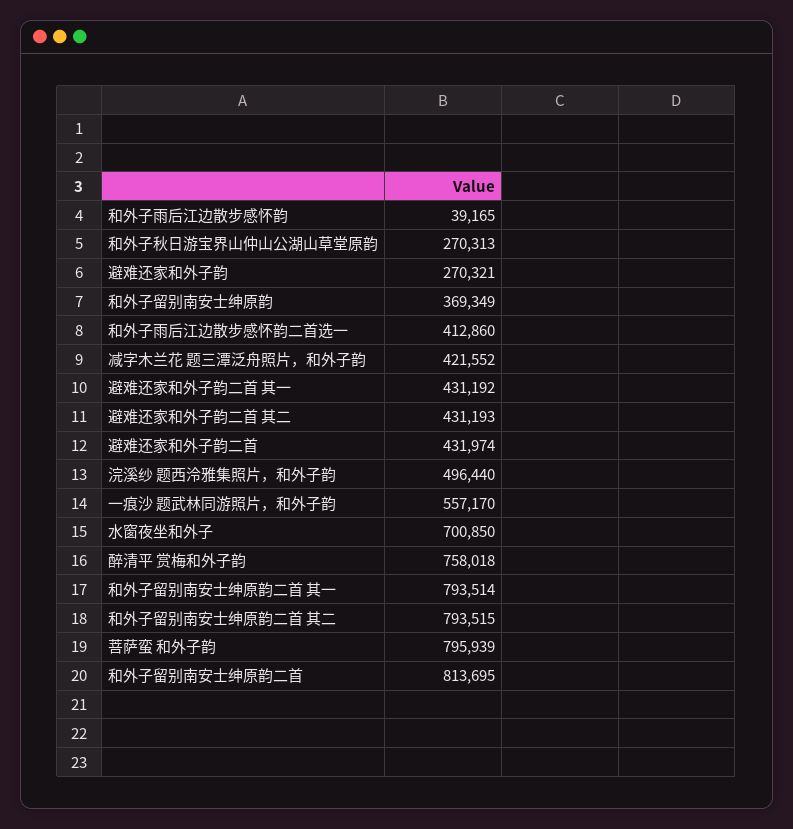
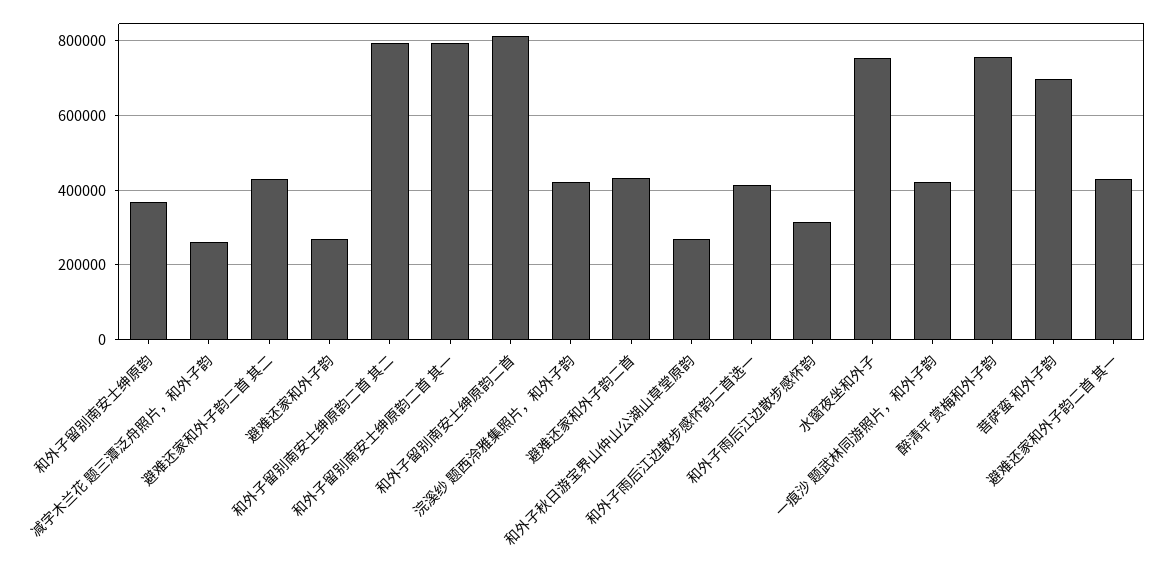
  {
-   "和外子雨后江边散步感怀韵": 39165,
+   "和外子雨后江边散步感怀韵": 320000,
    "和外子秋日游宝界山仲山公湖山草堂原韵": 270313,
    "避难还家和外子韵": 270321,
    "和外子留别南安士绅原韵": 369349,
    "和外子雨后江边散步感怀韵二首选一": 412860,
-   "减字木兰花 题三潭泛舟照片，和外子韵": 421552,
+   "减字木兰花 题三潭泛舟照片，和外子韵": 260000,
    "避难还家和外子韵二首 其一": 431192,
    "避难还家和外子韵二首 其二": 431193,
    "避难还家和外子韵二首": 431974,
-   "浣溪纱 题西泠雅集照片，和外子韵": 496440,
+   "浣溪纱 题西泠雅集照片，和外子韵": 420000,
-   "一痕沙 题武林同游照片，和外子韵": 557170,
+   "一痕沙 题武林同游照片，和外子韵": 420000,
-   "水窗夜坐和外子": 700850,
+   "水窗夜坐和外子": 760000,
    "醉清平 赏梅和外子韵": 758018,
    "和外子留别南安士绅原韵二首 其一": 793514,
    "和外子留别南安士绅原韵二首 其二": 793515,
-   "菩萨蛮 和外子韵": 795939,
+   "菩萨蛮 和外子韵": 700000,
    "和外子留别南安士绅原韵二首": 813695
  }

